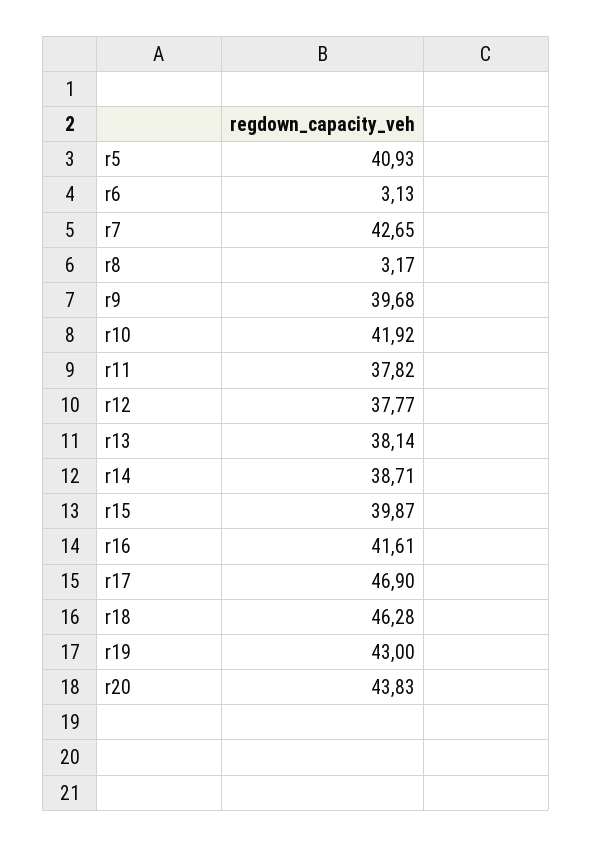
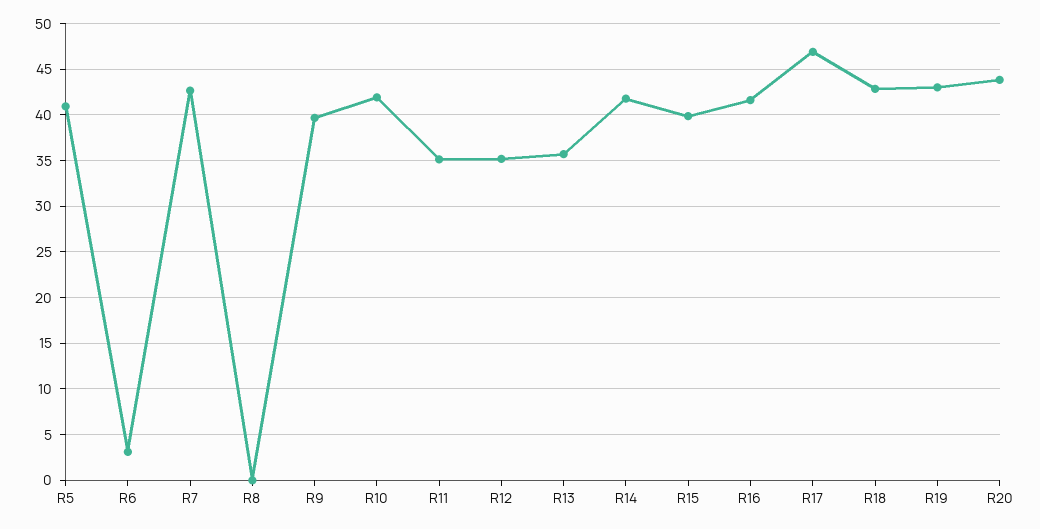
  {
    "r5": 40.93,
    "r6": 3.13,
    "r7": 42.65,
-   "r8": 3.17,
+   "r8": 0,
    "r9": 39.68,
    "r10": 41.92,
-   "r11": 37.82,
+   "r11": 35,
-   "r12": 37.77,
+   "r12": 35,
-   "r13": 38.14,
+   "r13": 36,
-   "r14": 38.71,
+   "r14": 42,
    "r15": 39.87,
    "r16": 41.61,
    "r17": 46.9,
-   "r18": 46.28,
+   "r18": 43,
    "r19": 43,
    "r20": 43.83
  }

